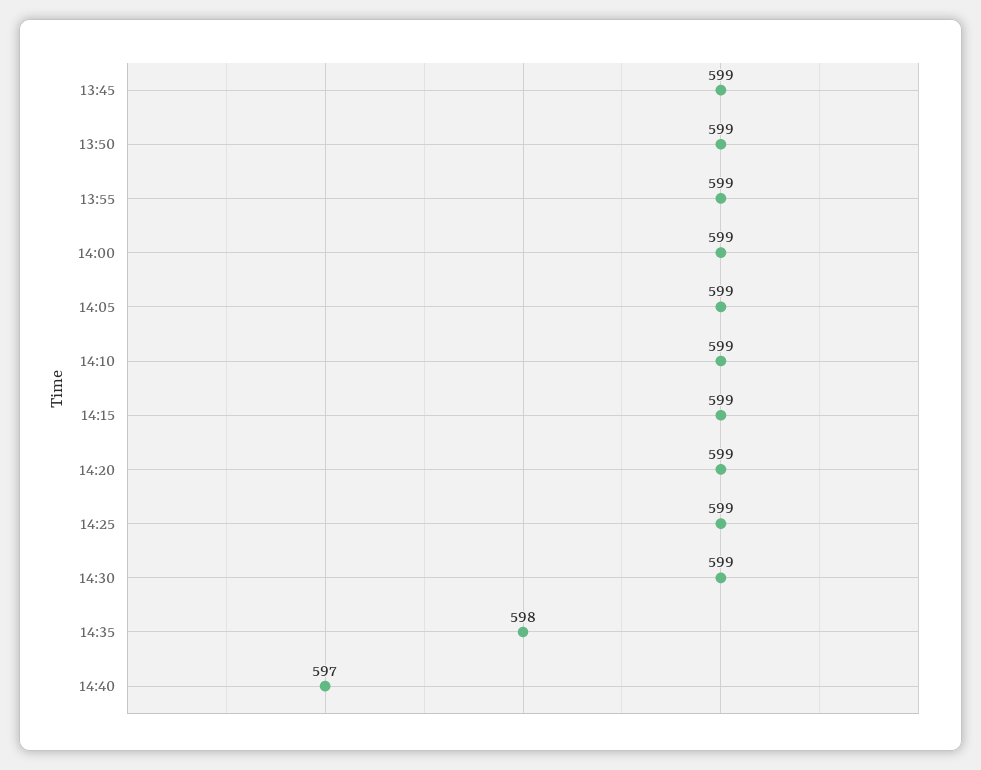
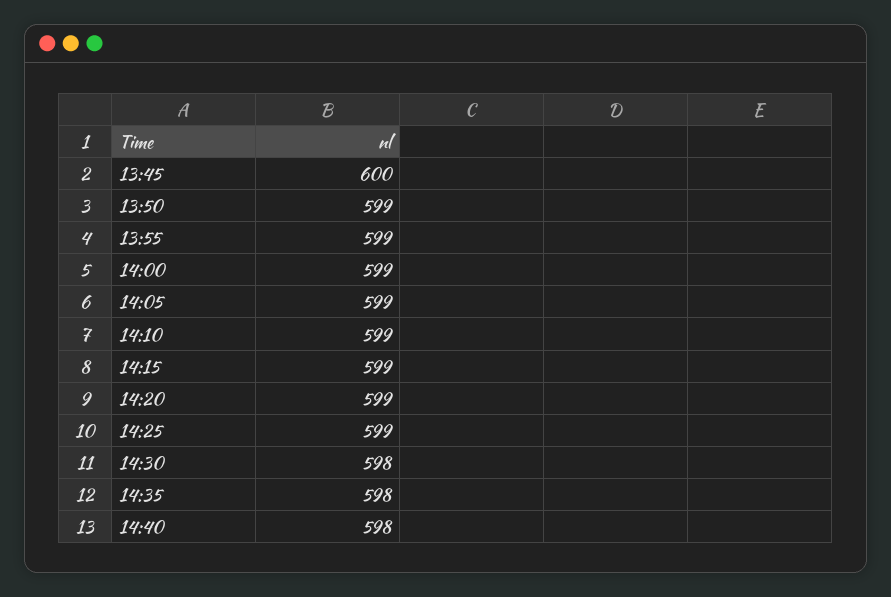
  {
-   "13:45": 599,
+   "13:45": 600,
    "13:50": 599,
    "13:55": 599,
    "14:00": 599,
    "14:05": 599,
    "14:10": 599,
    "14:15": 599,
    "14:20": 599,
    "14:25": 599,
-   "14:30": 599,
+   "14:30": 598,
    "14:35": 598,
-   "14:40": 597
+   "14:40": 598
  }

